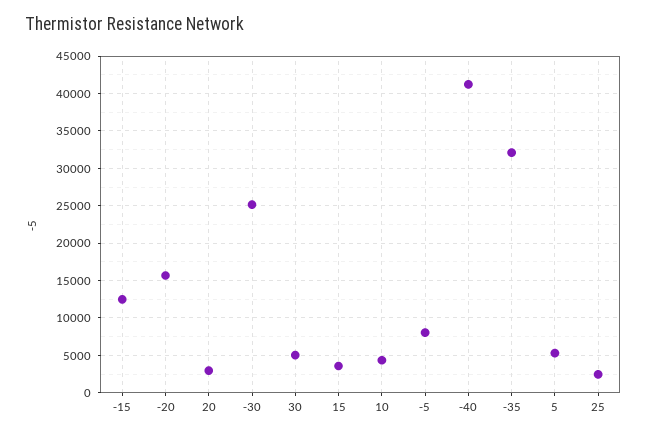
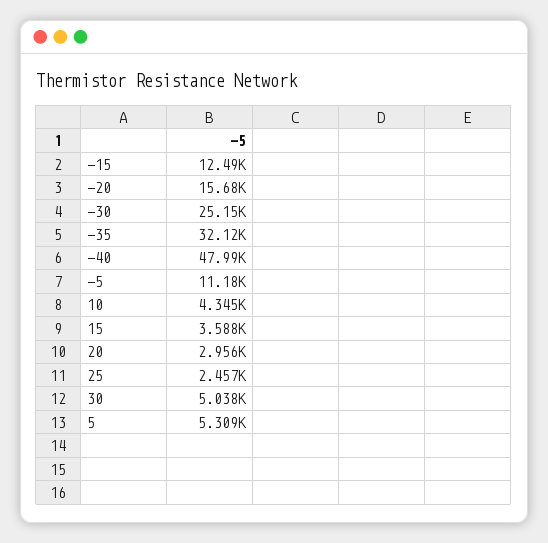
  {
    "-15": 12490,
    "-20": 15680,
    "20": 2956,
    "-30": 25150,
    "30": 5038,
    "15": 3588,
    "10": 4345,
-   "-5": 8000,
+   "-5": 11180,
-   "-40": 41000,
+   "-40": 47990,
    "-35": 32120,
    "5": 5309,
    "25": 2457
  }

